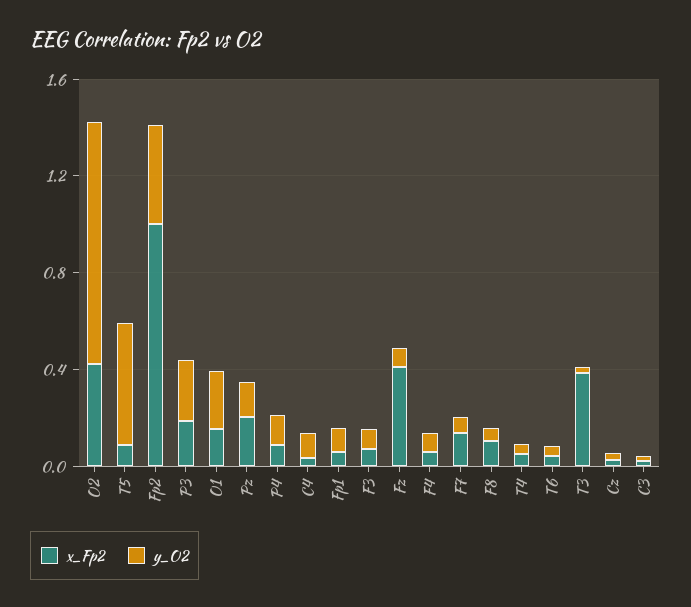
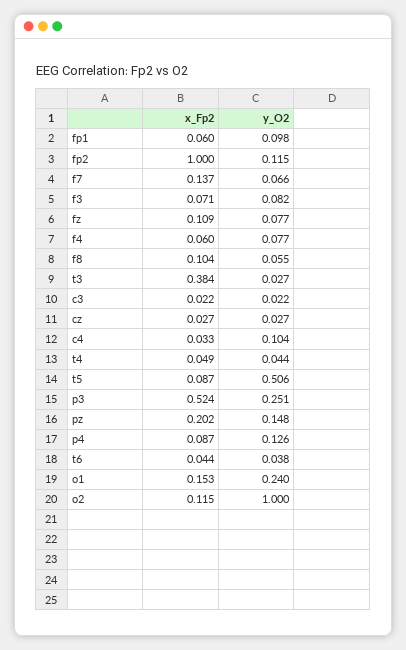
  {
    "x_Fp2": {
-     "O2": 0.4,
+     "O2": 0.115,
      "T5": 0.087,
      "Fp2": 1,
-     "P3": 0.2,
+     "P3": 0.524,
      "O1": 0.153,
      "Pz": 0.202,
      "P4": 0.087,
      "C4": 0.033,
      "Fp1": 0.06,
      "F3": 0.071,
-     "Fz": 0.4,
+     "Fz": 0.109,
      "F4": 0.06,
      "F7": 0.137,
      "F8": 0.104,
      "T4": 0.049,
      "T6": 0.044,
      "T3": 0.384,
      "Cz": 0.027,
      "C3": 0.022
    },
    "y_O2": {
      "O2": 1,
      "T5": 0.506,
-     "Fp2": 0.4,
+     "Fp2": 0.115,
      "P3": 0.251,
      "O1": 0.24,
      "Pz": 0.148,
      "P4": 0.126,
      "C4": 0.104,
      "Fp1": 0.098,
      "F3": 0.082,
      "Fz": 0.077,
      "F4": 0.077,
      "F7": 0.066,
      "F8": 0.055,
      "T4": 0.044,
      "T6": 0.038,
      "T3": 0.027,
      "Cz": 0.027,
      "C3": 0.022
    }
  }

